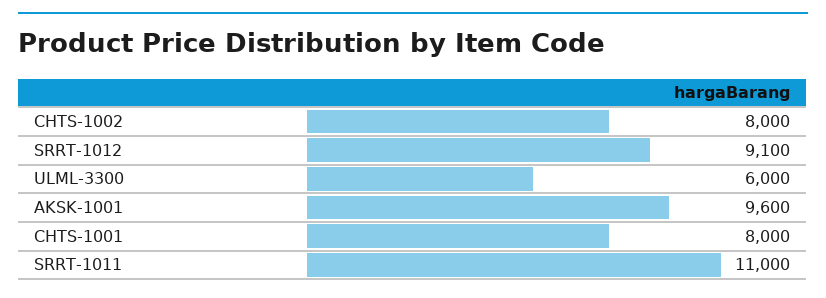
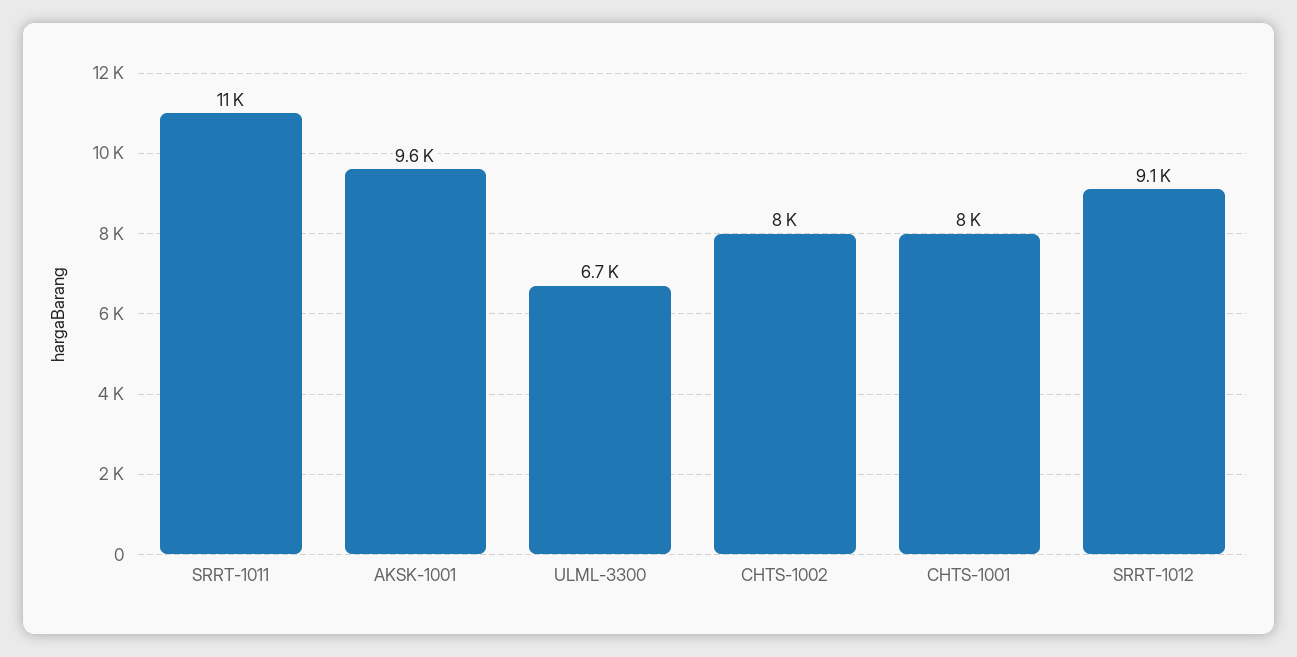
  {
    "CHTS-1002": 8000,
    "SRRT-1012": 9100,
-   "ULML-3300": 6000,
+   "ULML-3300": 6700,
    "AKSK-1001": 9600,
    "CHTS-1001": 8000,
    "SRRT-1011": 11000
  }

